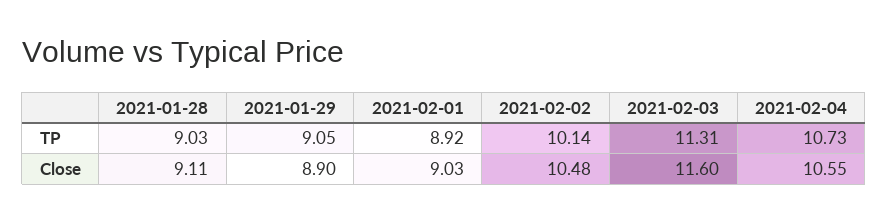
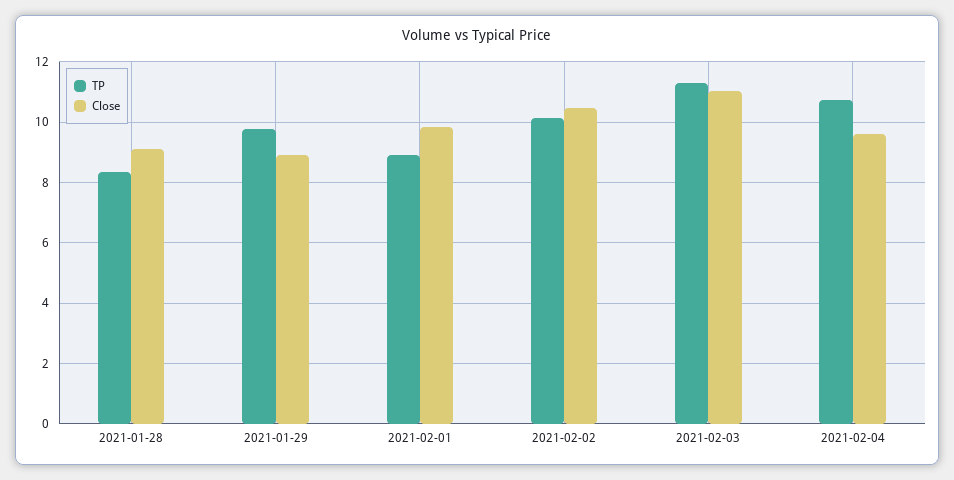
  {
    "TP": {
-     "2021-01-28": 9.03,
+     "2021-01-28": 8.4,
-     "2021-01-29": 9.05,
+     "2021-01-29": 9.8,
      "2021-02-01": 8.92,
      "2021-02-02": 10.14,
      "2021-02-03": 11.31,
      "2021-02-04": 10.73
    },
    "Close": {
      "2021-01-28": 9.11,
      "2021-01-29": 8.9,
-     "2021-02-01": 9.03,
+     "2021-02-01": 9.8,
      "2021-02-02": 10.48,
-     "2021-02-03": 11.6,
+     "2021-02-03": 11,
-     "2021-02-04": 10.55
+     "2021-02-04": 9.6
    }
  }

